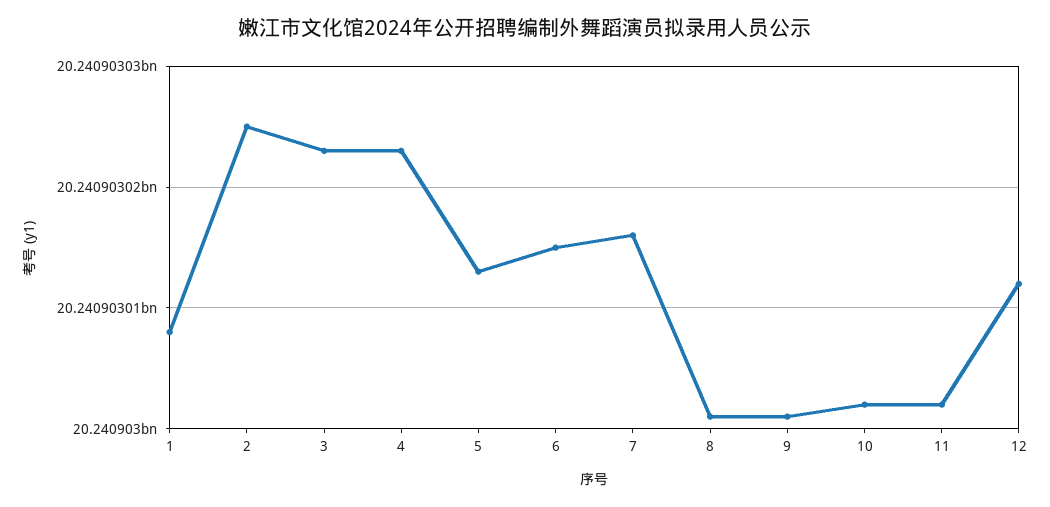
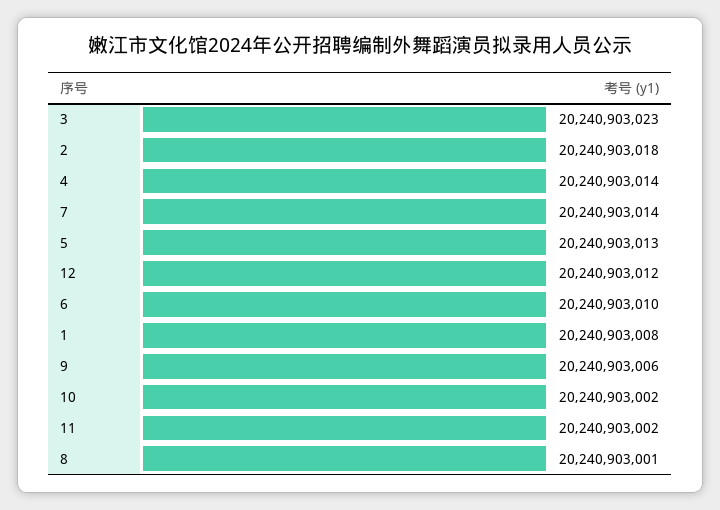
  {
    "1": 20240903008,
-   "2": 20240903025,
+   "2": 20240903018,
    "3": 20240903023,
-   "4": 20240903023,
+   "4": 20240903014,
    "5": 20240903013,
-   "6": 20240903015,
+   "6": 20240903010,
-   "7": 20240903016,
+   "7": 20240903014,
    "8": 20240903001,
-   "9": 20240903001,
+   "9": 20240903006,
    "10": 20240903002,
    "11": 20240903002,
    "12": 20240903012
  }

